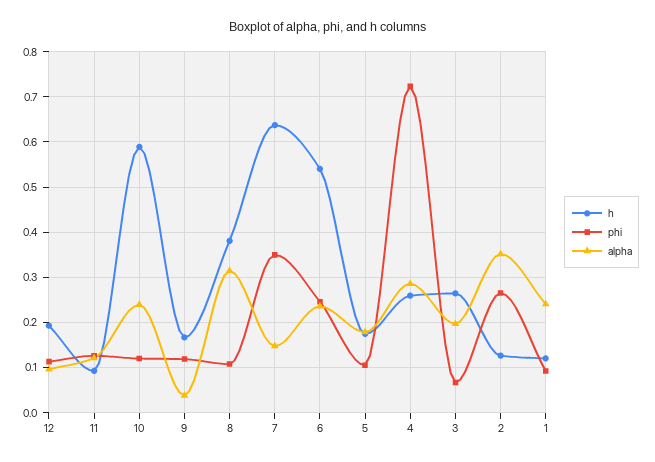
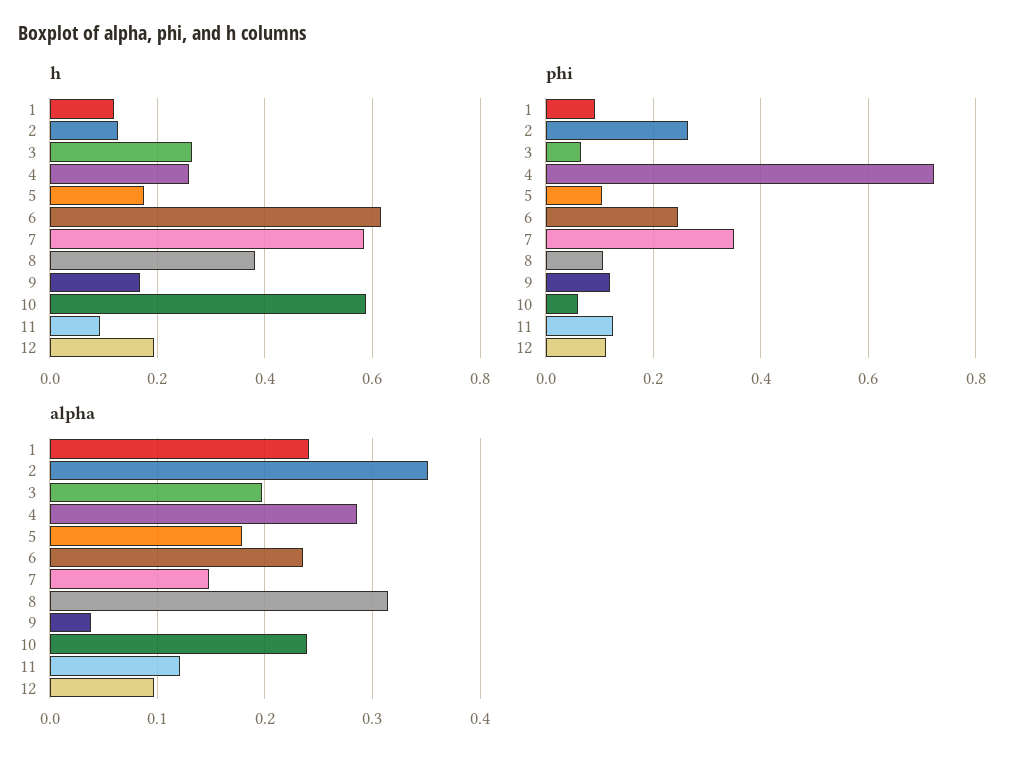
  {
    "h": {
      "12": 0.2,
      "11": 0.1,
      "10": 0.58,
      "9": 0.16,
      "8": 0.38,
-     "7": 0.64,
+     "7": 0.58,
-     "6": 0.54,
+     "6": 0.62,
      "5": 0.18,
      "4": 0.26,
      "3": 0.26,
      "2": 0.12,
      "1": 0.12
    },
    "phi": {
      "12": 0.12,
      "11": 0.12,
-     "10": 0.12,
+     "10": 0.06,
      "9": 0.12,
      "8": 0.1,
      "7": 0.34,
      "6": 0.24,
      "5": 0.1,
      "4": 0.72,
      "3": 0.06,
      "2": 0.26,
      "1": 0.1
    },
    "alpha": {
      "12": 0.1,
      "11": 0.12,
      "10": 0.24,
      "9": 0.04,
      "8": 0.31,
      "7": 0.15,
      "6": 0.24,
      "5": 0.18,
      "4": 0.29,
      "3": 0.2,
      "2": 0.35,
      "1": 0.24
    }
  }

